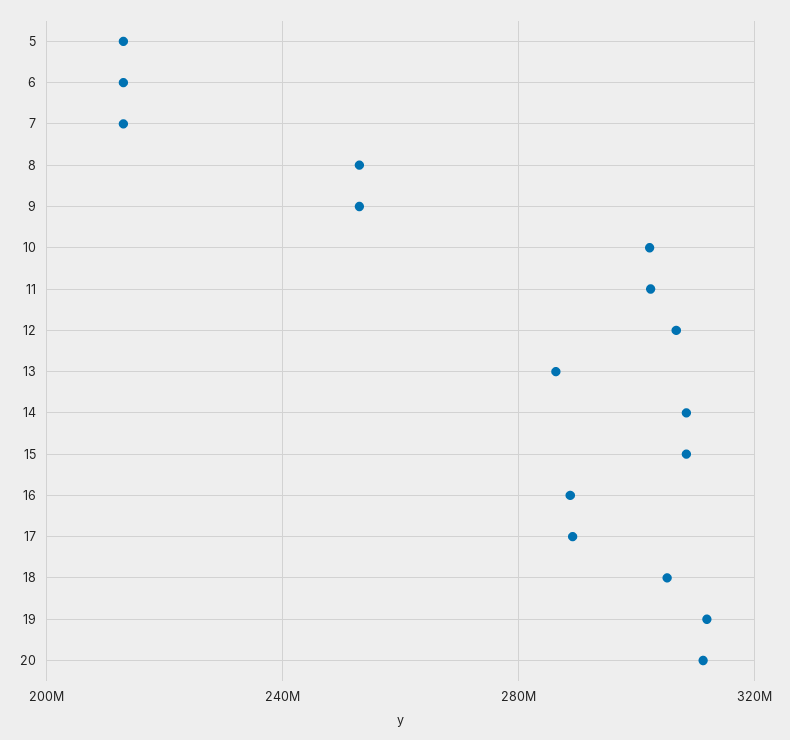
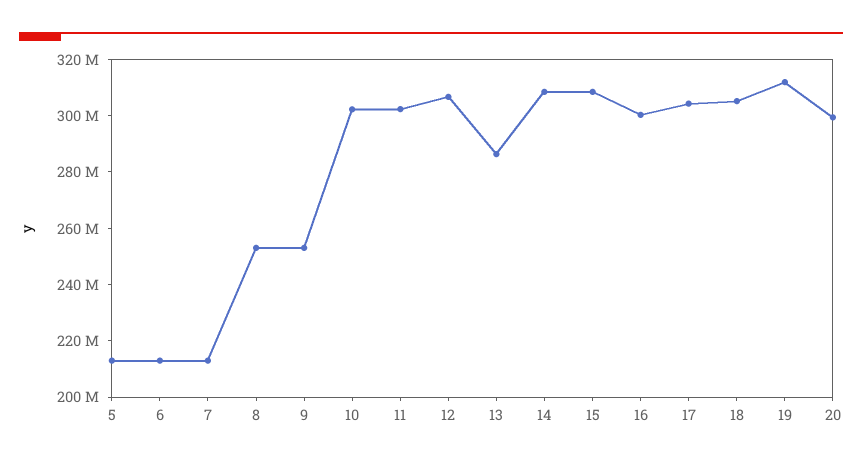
  {
    "5": 215000000,
    "6": 215000000,
    "7": 215000000,
    "8": 255000000,
    "9": 255000000,
    "10": 300000000,
    "11": 300000000,
    "12": 305000000,
    "13": 285000000,
    "14": 310000000,
    "15": 310000000,
-   "16": 290000000,
+   "16": 300000000,
-   "17": 290000000,
+   "17": 305000000,
    "18": 305000000,
    "19": 310000000,
-   "20": 310000000
+   "20": 300000000
  }

